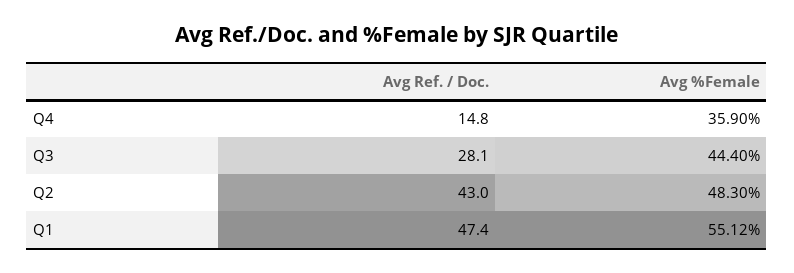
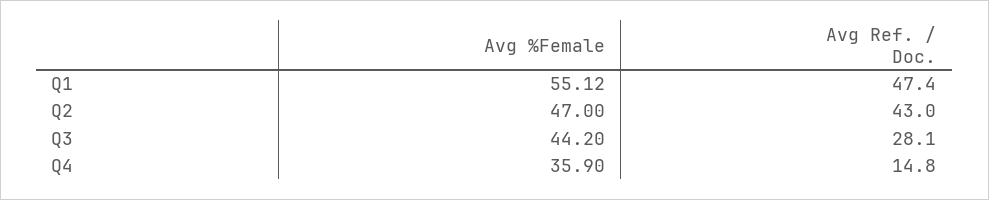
  {
    "Avg Ref. / Doc.": {
      "Q4": 14.8,
      "Q3": 28.1,
      "Q2": 43,
      "Q1": 47.4
    },
    "Avg %Female": {
      "Q4": 35.9,
-     "Q3": 44.4,
+     "Q3": 44.2,
-     "Q2": 48.3,
+     "Q2": 47,
      "Q1": 55.12
    }
  }

